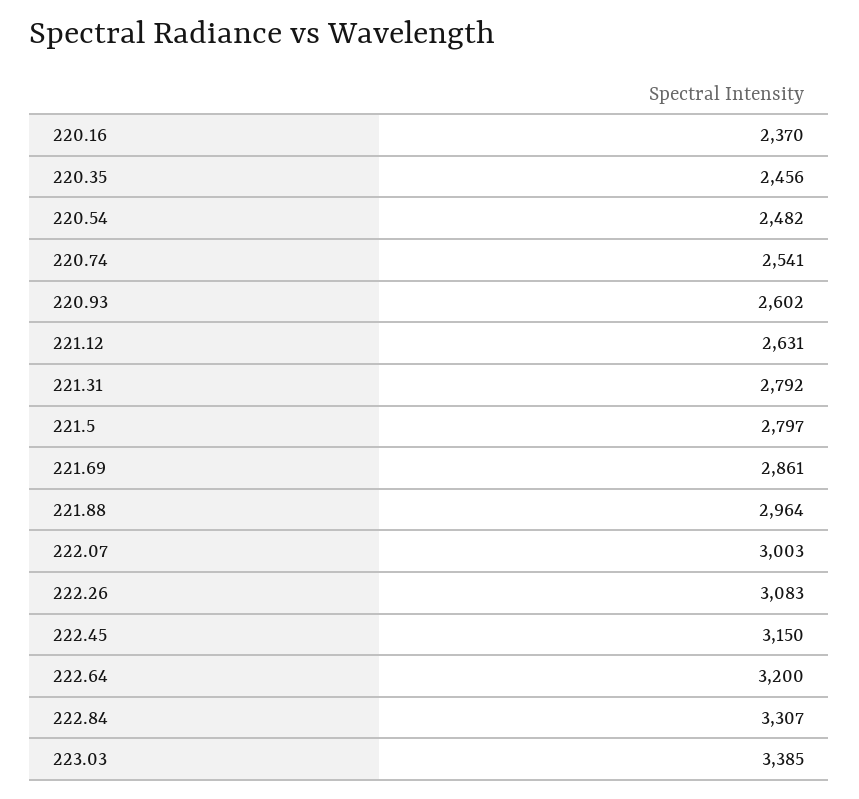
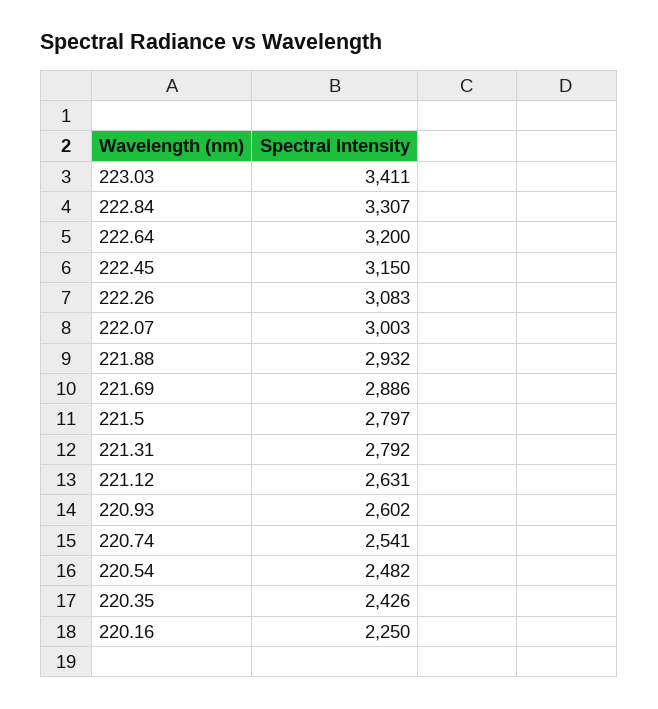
  {
-   "220.16": 2370,
+   "220.16": 2250,
-   "220.35": 2456,
+   "220.35": 2426,
    "220.54": 2482,
    "220.74": 2541,
    "220.93": 2602,
    "221.12": 2631,
    "221.31": 2792,
    "221.5": 2797,
-   "221.69": 2861,
+   "221.69": 2886,
-   "221.88": 2964,
+   "221.88": 2932,
    "222.07": 3003,
    "222.26": 3083,
    "222.45": 3150,
    "222.64": 3200,
    "222.84": 3307,
-   "223.03": 3385
+   "223.03": 3411
  }

